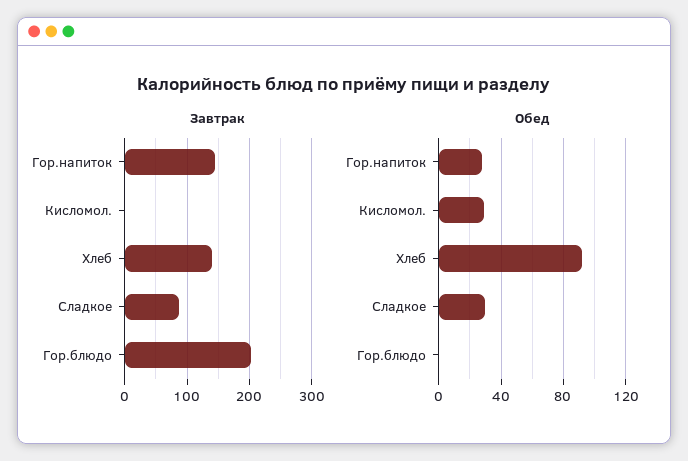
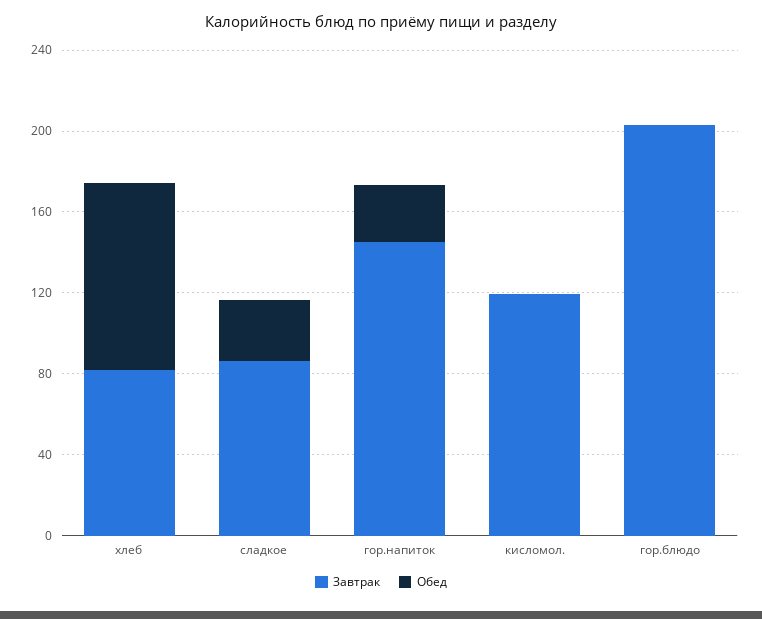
  {
    "Завтрак": {
      "Гор.напиток": 150,
-     "Кисломол.": 0,
+     "Кисломол.": 120,
-     "Хлеб": 140,
+     "Хлеб": 80,
      "Сладкое": 90,
      "Гор.блюдо": 200
    },
    "Обед": {
      "Гор.напиток": 30,
-     "Кисломол.": 30,
+     "Кисломол.": 0,
      "Хлеб": 90,
      "Сладкое": 30,
      "Гор.блюдо": 0
    }
  }

